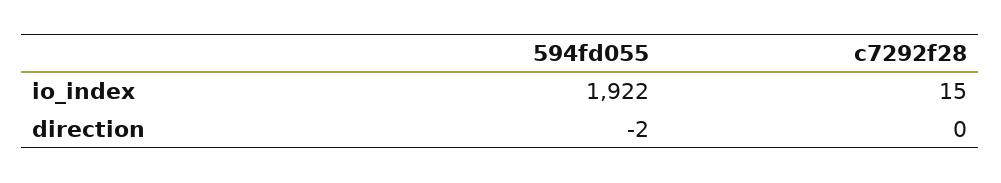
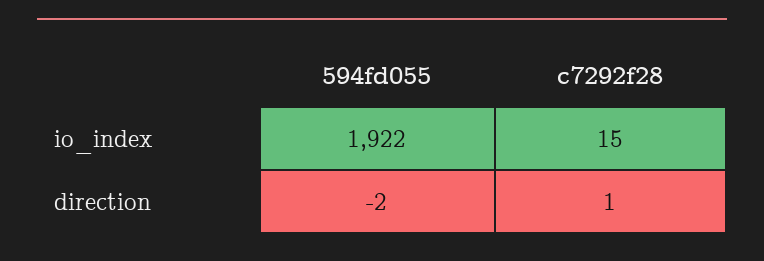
  {
    "594fd055": {
      "io_index": 1922,
      "direction": -2
    },
    "c7292f28": {
      "io_index": 15,
-     "direction": 0
+     "direction": 1
    }
  }

